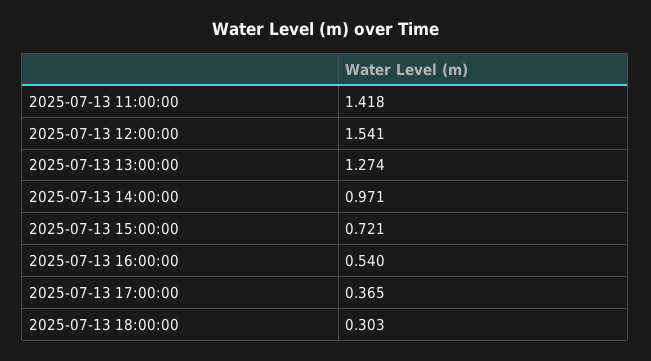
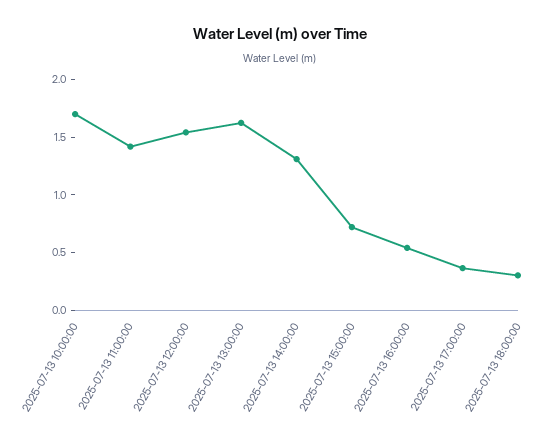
  {
    "2025-07-13 11:00:00": 1.418,
    "2025-07-13 12:00:00": 1.541,
-   "2025-07-13 13:00:00": 1.274,
+   "2025-07-13 13:00:00": 1.6,
-   "2025-07-13 14:00:00": 0.971,
+   "2025-07-13 14:00:00": 1.3,
    "2025-07-13 15:00:00": 0.721,
    "2025-07-13 16:00:00": 0.54,
    "2025-07-13 17:00:00": 0.365,
-   "2025-07-13 18:00:00": 0.303
+   "2025-07-13 18:00:00": 0.303,
+   "2025-07-13 10:00:00": 1.7
  }

